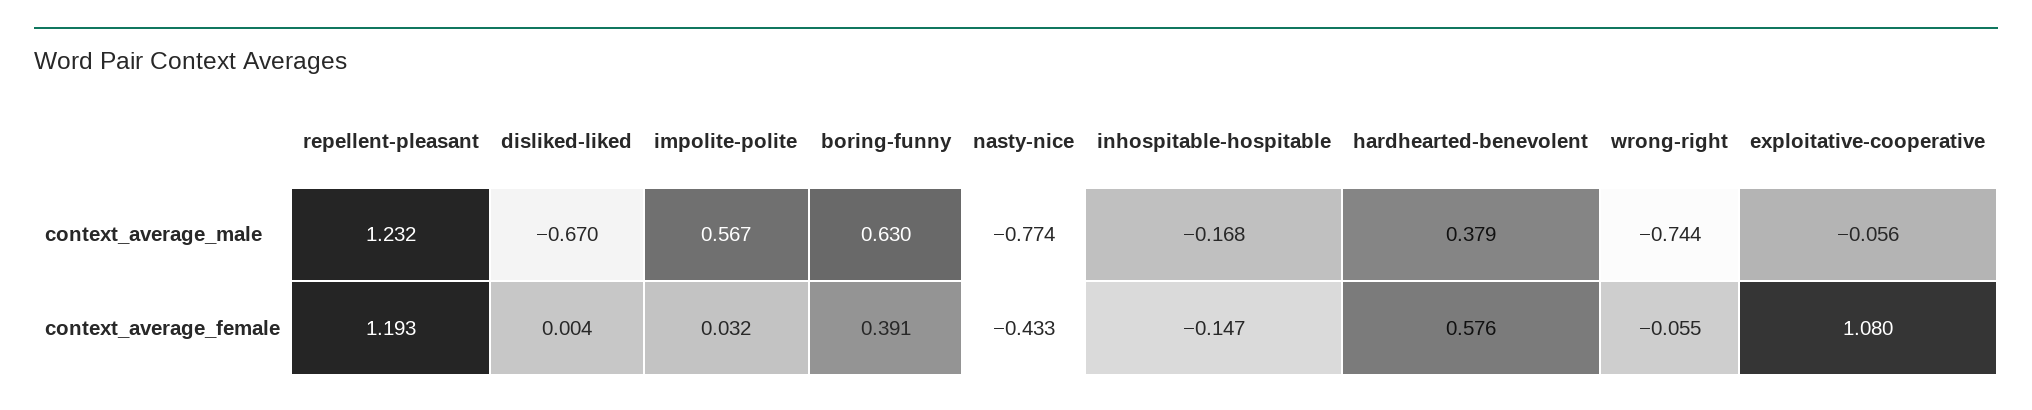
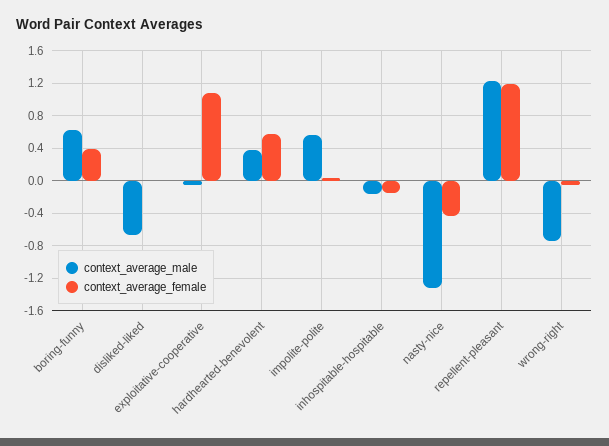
  {
    "context_average_male": {
      "repellent-pleasant": 1.232,
      "disliked-liked": -0.67,
      "impolite-polite": 0.567,
      "boring-funny": 0.63,
-     "nasty-nice": -0.774,
+     "nasty-nice": -1.3,
      "inhospitable-hospitable": -0.168,
      "hardhearted-benevolent": 0.379,
      "wrong-right": -0.744,
      "exploitative-cooperative": -0.056
    },
    "context_average_female": {
      "repellent-pleasant": 1.193,
      "disliked-liked": 0.004,
      "impolite-polite": 0.032,
      "boring-funny": 0.391,
      "nasty-nice": -0.433,
      "inhospitable-hospitable": -0.147,
      "hardhearted-benevolent": 0.576,
      "wrong-right": -0.055,
      "exploitative-cooperative": 1.08
    }
  }

